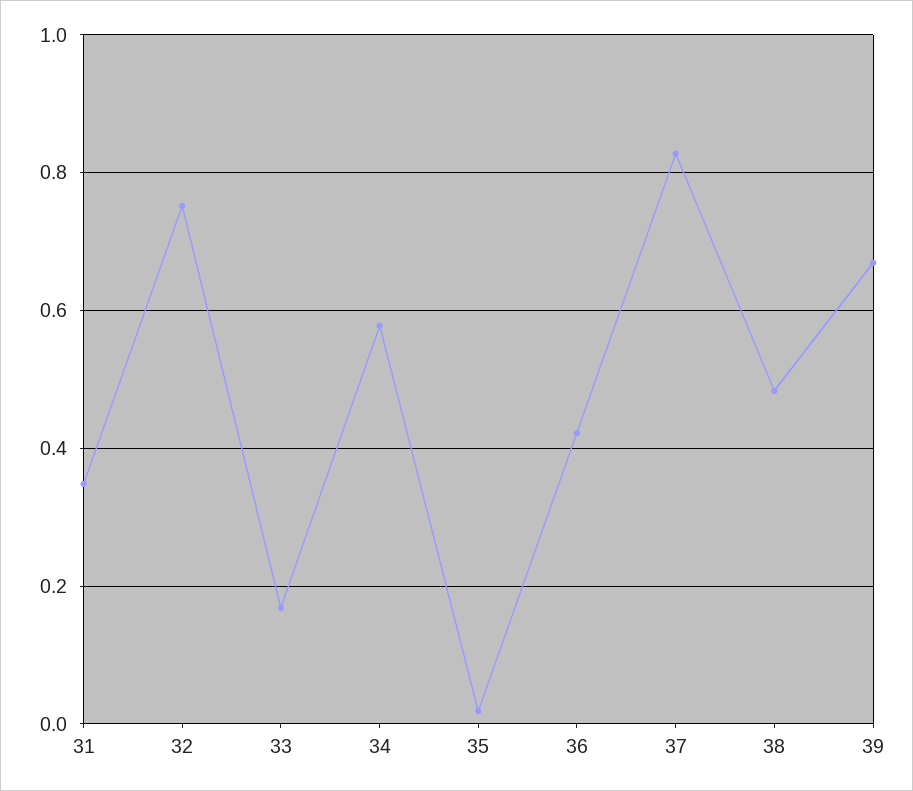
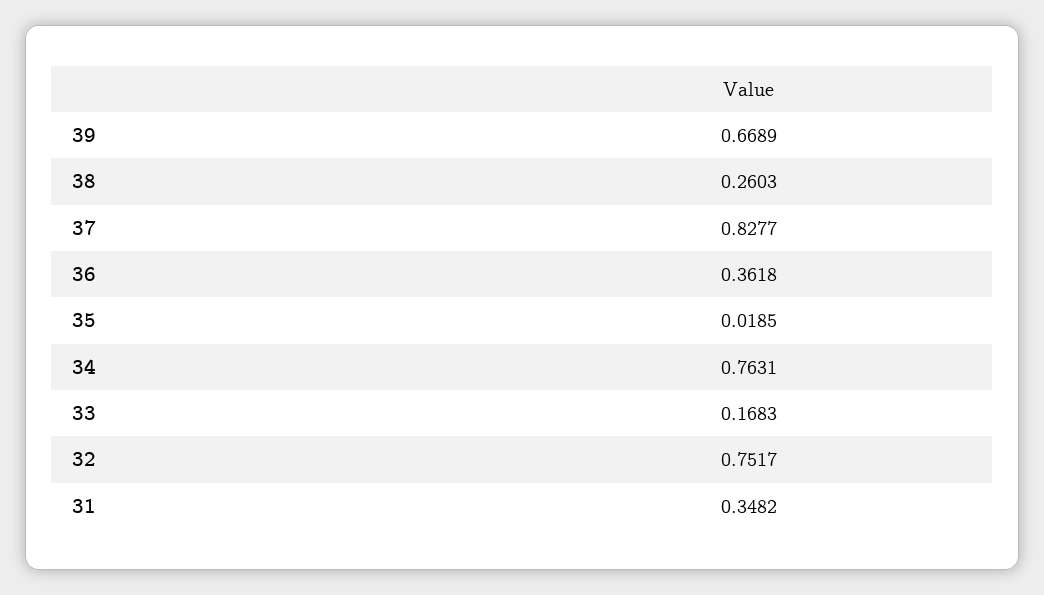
  {
    "31": 0.3482,
    "32": 0.7517,
    "33": 0.1683,
-   "34": 0.58,
+   "34": 0.7631,
    "35": 0.0185,
-   "36": 0.42,
+   "36": 0.3618,
    "37": 0.8277,
-   "38": 0.48,
+   "38": 0.2603,
    "39": 0.6689
  }

